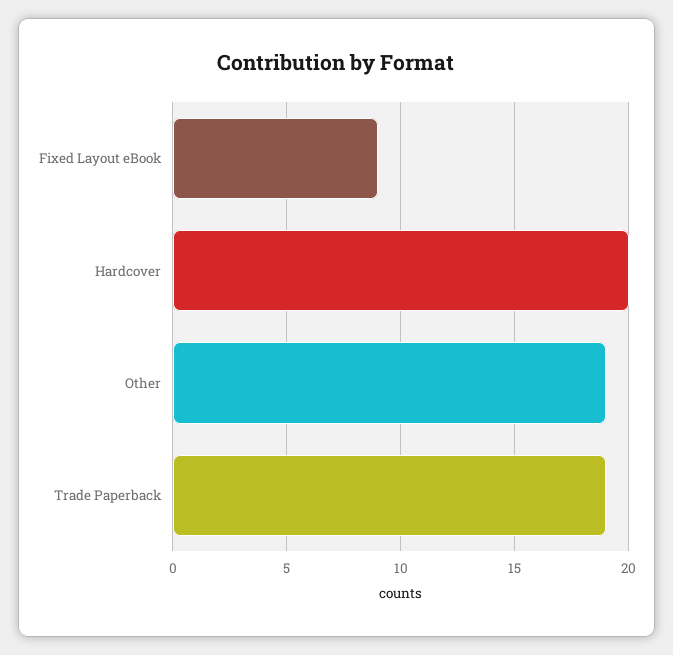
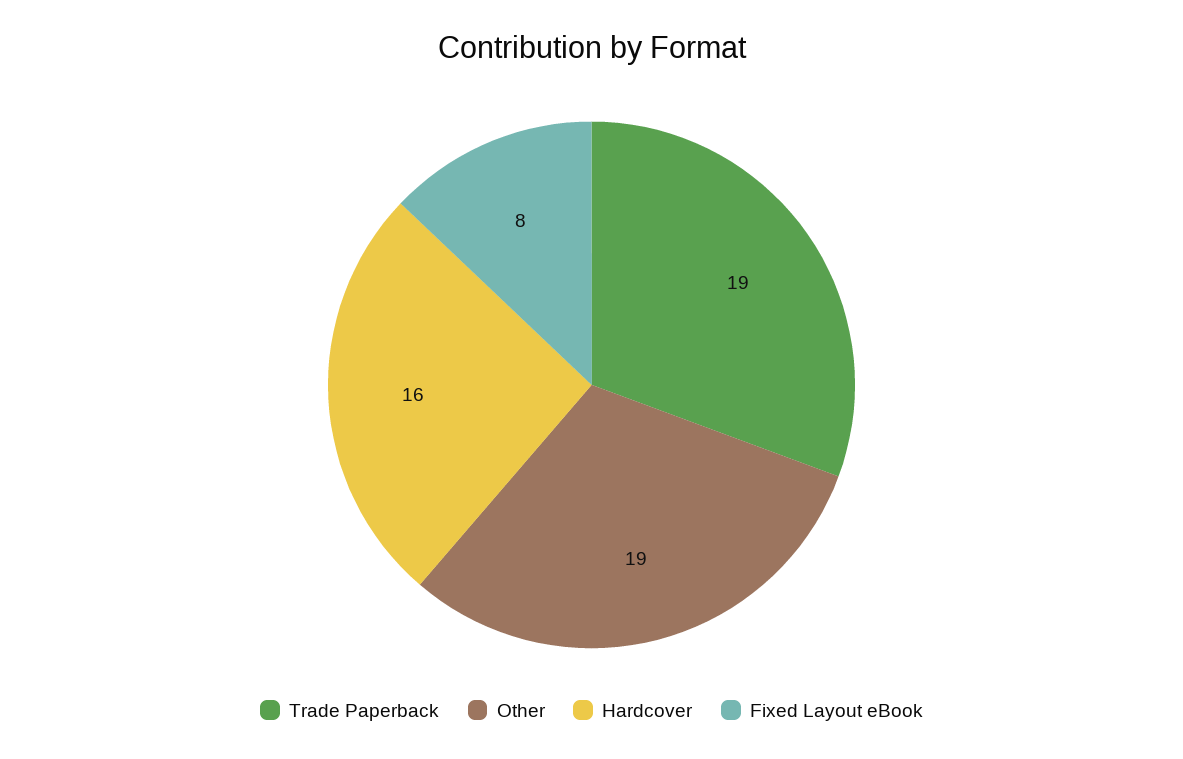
  {
-   "Fixed Layout eBook": 9,
+   "Fixed Layout eBook": 8,
-   "Hardcover": 20,
+   "Hardcover": 16,
    "Other": 19,
    "Trade Paperback": 19
  }

